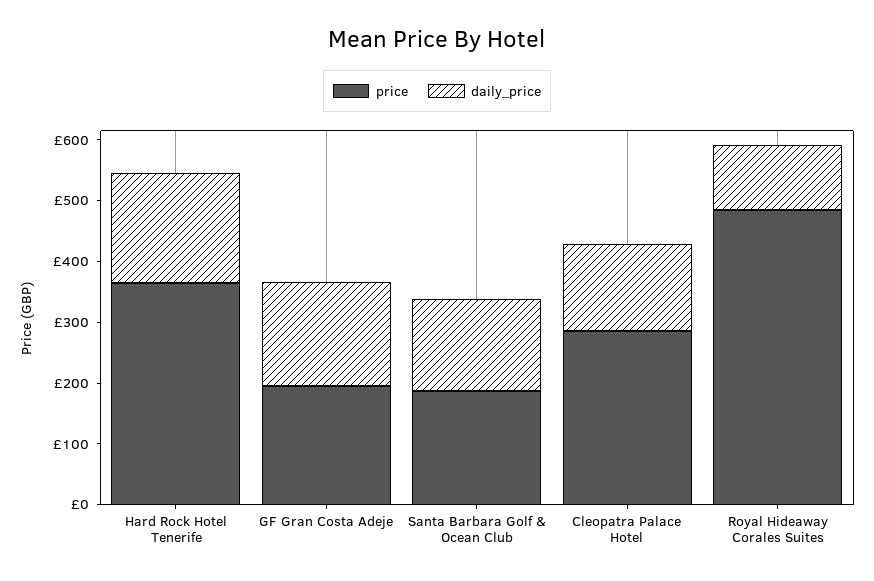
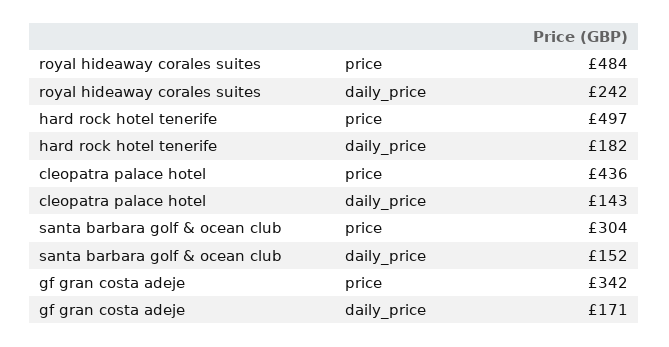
  {
    "price": {
-     "Hard Rock Hotel Tenerife": 360,
+     "Hard Rock Hotel Tenerife": 497,
-     "GF Gran Costa Adeje": 200,
+     "GF Gran Costa Adeje": 342,
-     "Santa Barbara Golf & Ocean Club": 180,
+     "Santa Barbara Golf & Ocean Club": 304,
-     "Cleopatra Palace Hotel": 280,
+     "Cleopatra Palace Hotel": 436,
      "Royal Hideaway Corales Suites": 484
    },
    "daily_price": {
      "Hard Rock Hotel Tenerife": 182,
      "GF Gran Costa Adeje": 171,
      "Santa Barbara Golf & Ocean Club": 152,
      "Cleopatra Palace Hotel": 143,
-     "Royal Hideaway Corales Suites": 100
+     "Royal Hideaway Corales Suites": 242
    }
  }

